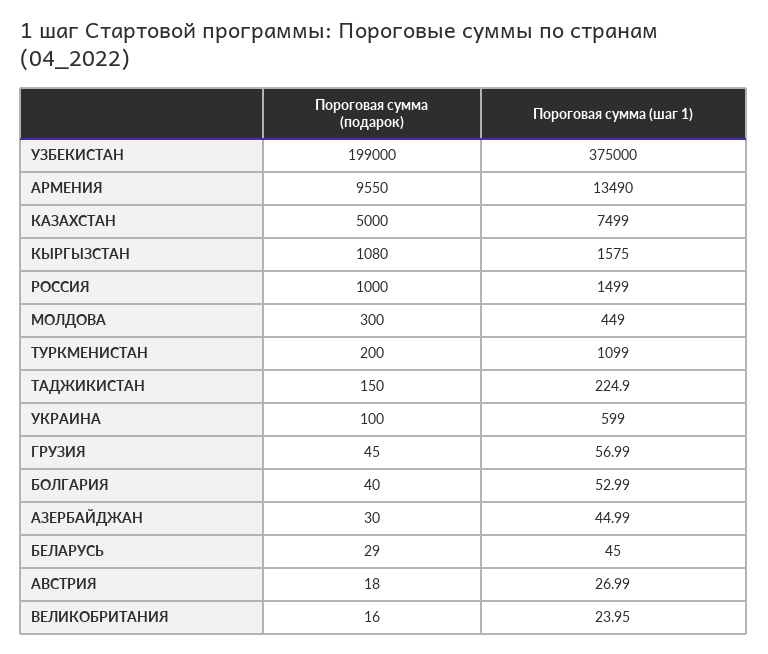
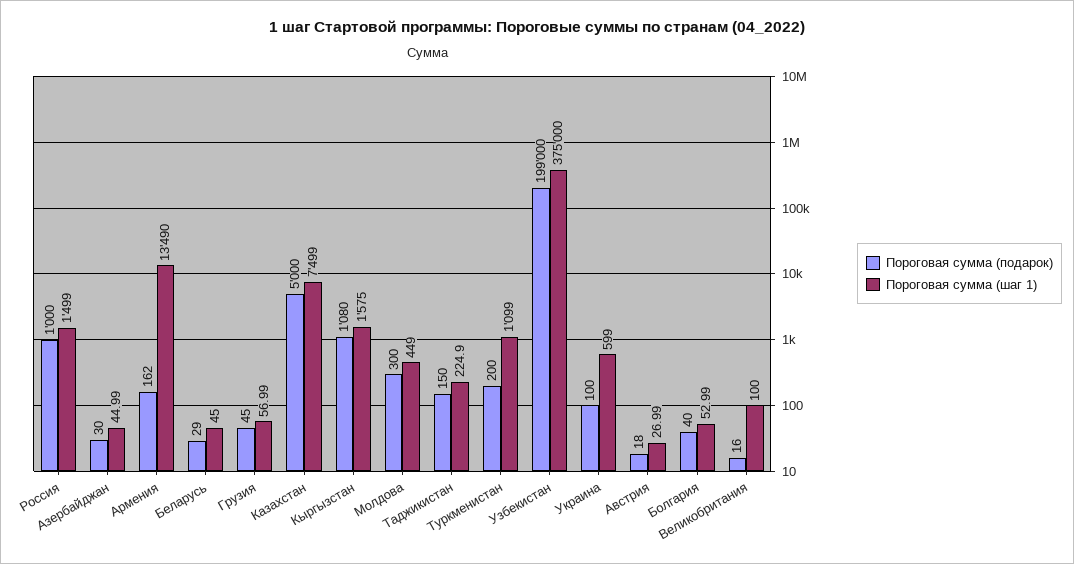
  {
    "Пороговая сумма (подарок)": {
      "УЗБЕКИСТАН": 199000,
-     "АРМЕНИЯ": 9550,
+     "АРМЕНИЯ": 162,
      "КАЗАХСТАН": 5000,
      "КЫРГЫЗСТАН": 1080,
      "РОССИЯ": 1000,
      "МОЛДОВА": 300,
      "ТУРКМЕНИСТАН": 200,
      "ТАДЖИКИСТАН": 150,
      "УКРАИНА": 100,
      "ГРУЗИЯ": 45,
      "БОЛГАРИЯ": 40,
      "АЗЕРБАЙДЖАН": 30,
      "БЕЛАРУСЬ": 29,
      "АВСТРИЯ": 18,
      "ВЕЛИКОБРИТАНИЯ": 16
    },
    "Пороговая сумма (шаг 1)": {
      "УЗБЕКИСТАН": 375000,
      "АРМЕНИЯ": 13490,
      "КАЗАХСТАН": 7499,
      "КЫРГЫЗСТАН": 1575,
      "РОССИЯ": 1499,
      "МОЛДОВА": 449,
      "ТУРКМЕНИСТАН": 1099,
      "ТАДЖИКИСТАН": 224.9,
      "УКРАИНА": 599,
      "ГРУЗИЯ": 56.99,
      "БОЛГАРИЯ": 52.99,
      "АЗЕРБАЙДЖАН": 44.99,
      "БЕЛАРУСЬ": 45,
      "АВСТРИЯ": 26.99,
-     "ВЕЛИКОБРИТАНИЯ": 23.95
+     "ВЕЛИКОБРИТАНИЯ": 100
    }
  }

